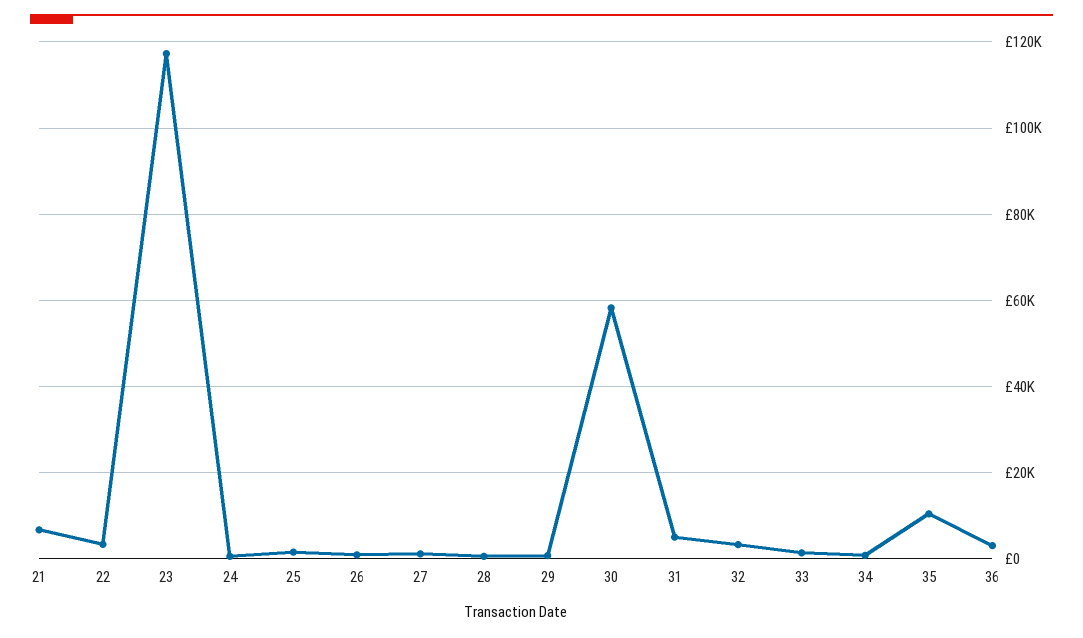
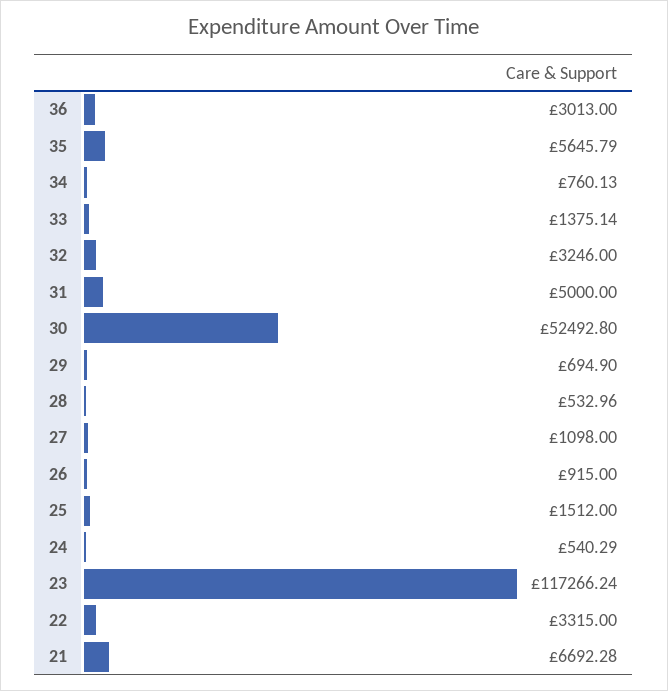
  {
    "21": 6692.28,
    "22": 3315,
    "23": 117266.24,
    "24": 540.29,
    "25": 1512,
    "26": 915,
    "27": 1098,
    "28": 532.96,
    "29": 694.9,
-   "30": 58000,
+   "30": 52492.8,
    "31": 5000,
    "32": 3246,
    "33": 1375.14,
    "34": 760.13,
-   "35": 10000,
+   "35": 5645.79,
    "36": 3013
  }

